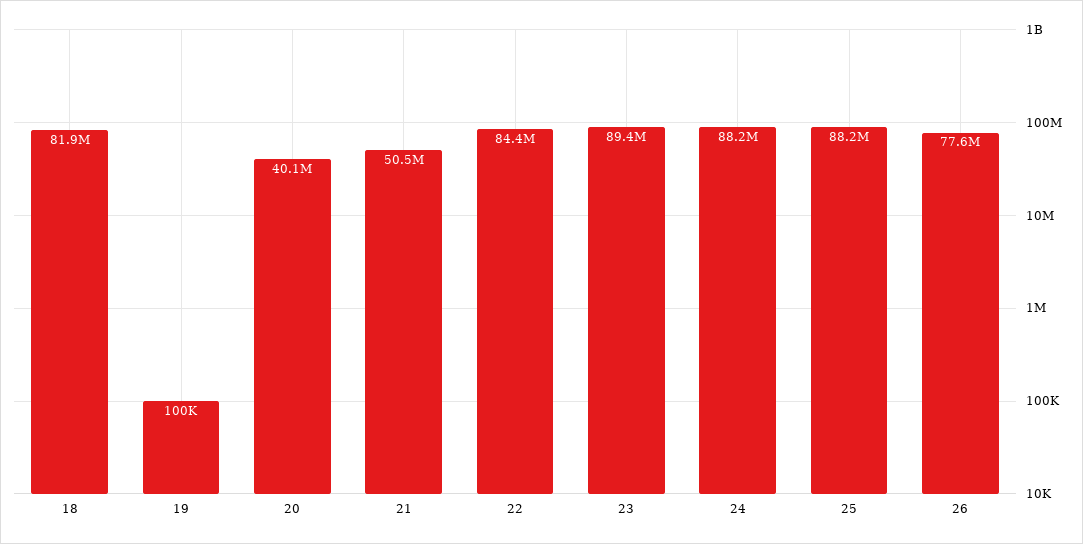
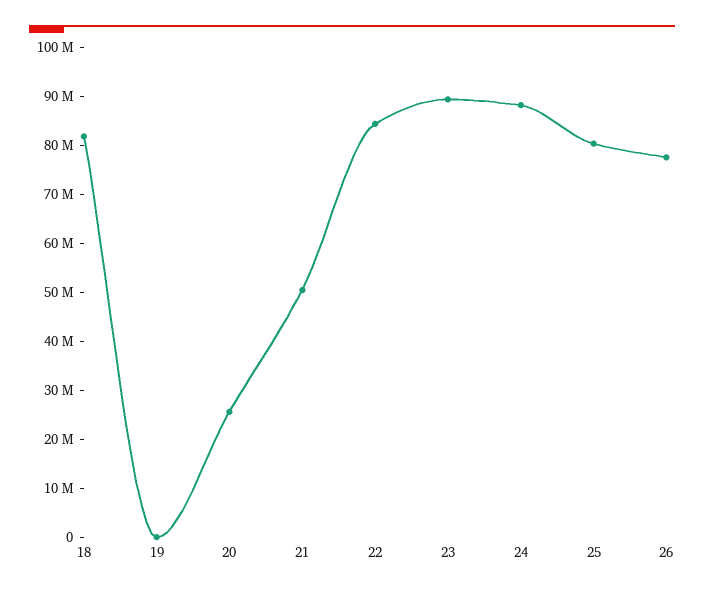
  {
    "18": 81900000,
    "19": 100000,
-   "20": 40100000,
+   "20": 26000000,
    "21": 50500000,
    "22": 84400000,
    "23": 89400000,
    "24": 88200000,
-   "25": 88200000,
+   "25": 80000000,
    "26": 77600000
  }

